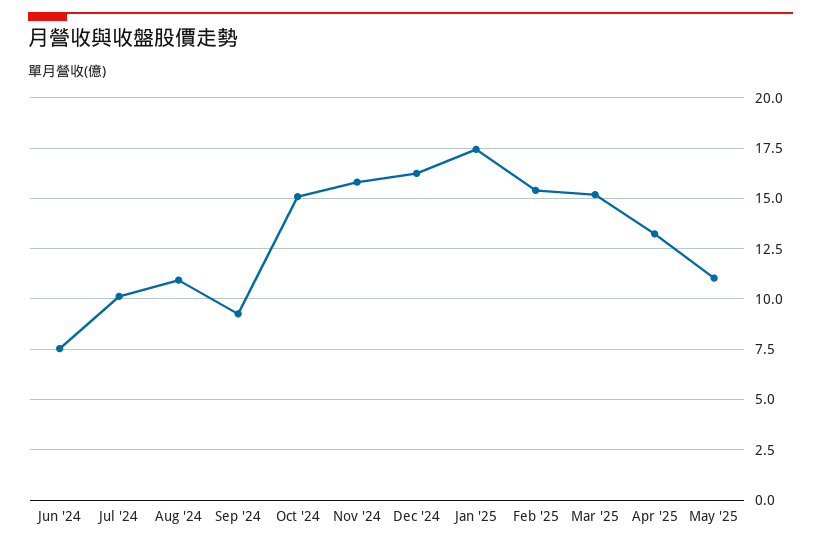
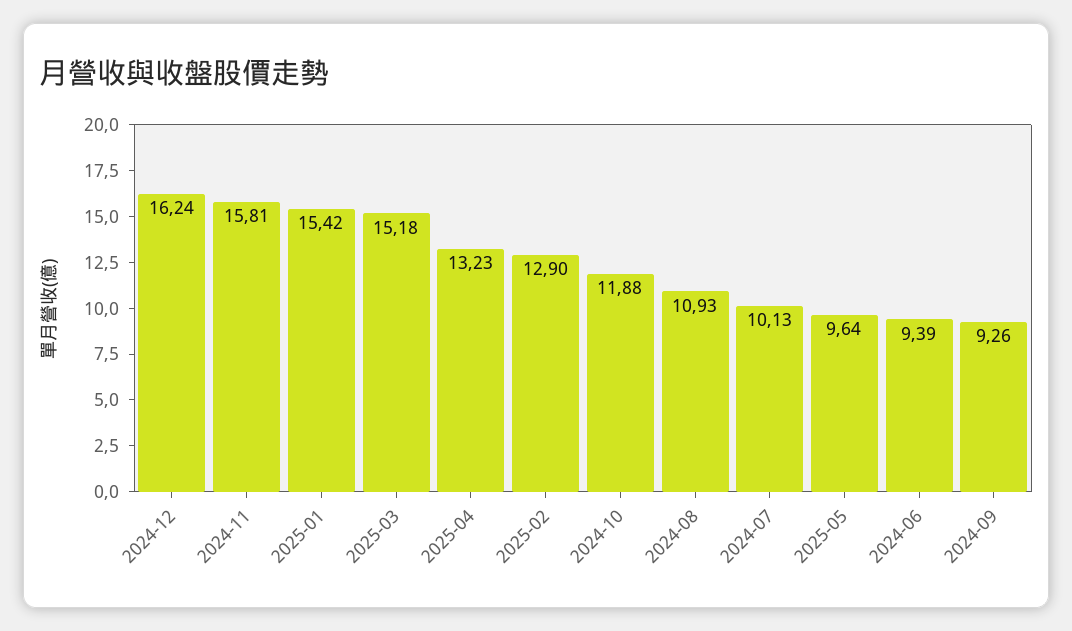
  {
-   "Jun '24": 7.5,
+   "Jun '24": 9.39,
    "Jul '24": 10.13,
    "Aug '24": 10.93,
    "Sep '24": 9.26,
-   "Oct '24": 15,
+   "Oct '24": 11.88,
    "Nov '24": 15.81,
    "Dec '24": 16.24,
-   "Jan '25": 17.5,
+   "Jan '25": 15.42,
-   "Feb '25": 15.5,
+   "Feb '25": 12.9,
    "Mar '25": 15.18,
    "Apr '25": 13.23,
-   "May '25": 11
+   "May '25": 9.64
  }

